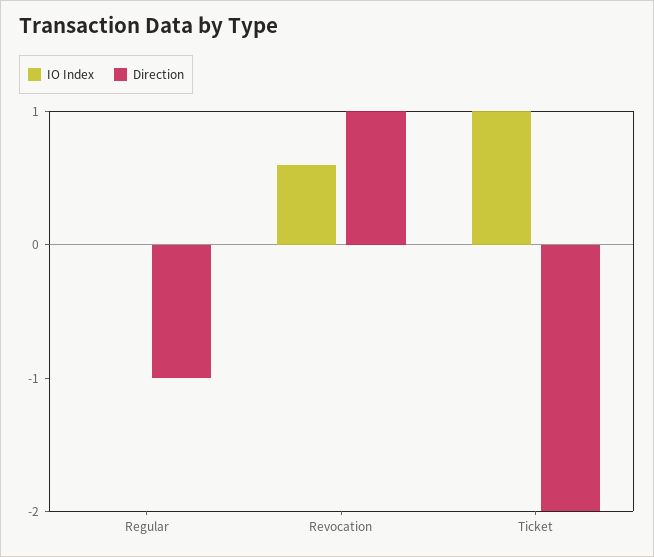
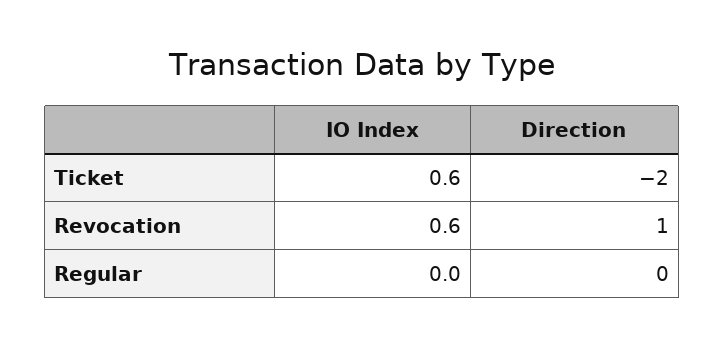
  {
    "IO Index": {
      "Regular": 0,
      "Revocation": 0.6,
-     "Ticket": 1
+     "Ticket": 0.6
    },
    "Direction": {
-     "Regular": -1,
+     "Regular": 0,
      "Revocation": 1,
      "Ticket": -2
    }
  }

